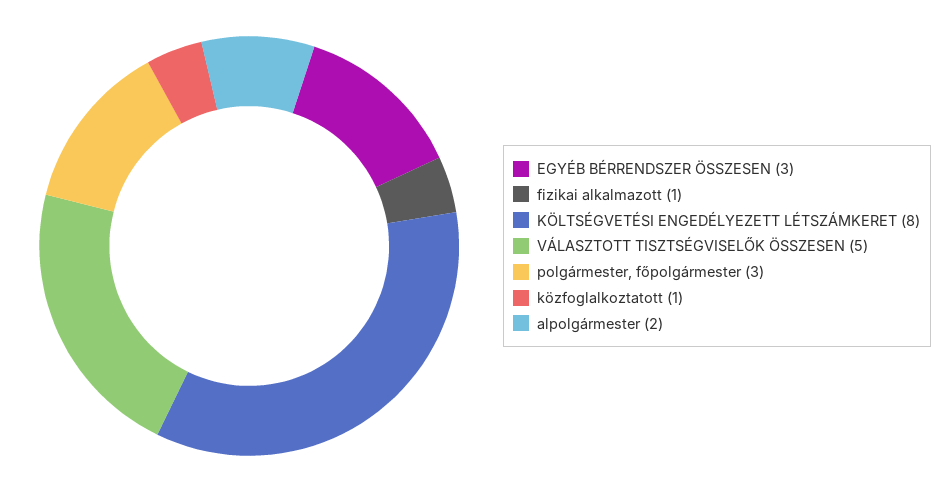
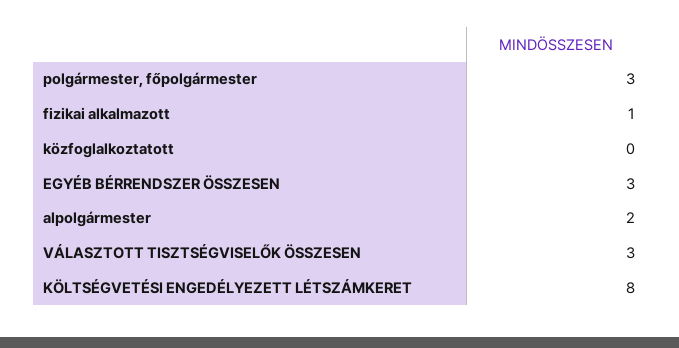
  {
    "EGYÉB BÉRRENDSZER ÖSSZESEN": 3,
    "fizikai alkalmazott": 1,
    "KÖLTSÉGVETÉSI ENGEDÉLYEZETT LÉTSZÁMKERET": 8,
-   "VÁLASZTOTT TISZTSÉGVISELŐK ÖSSZESEN": 5,
+   "VÁLASZTOTT TISZTSÉGVISELŐK ÖSSZESEN": 3,
    "polgármester, főpolgármester": 3,
-   "közfoglalkoztatott": 1,
+   "közfoglalkoztatott": 0,
    "alpolgármester": 2
  }

